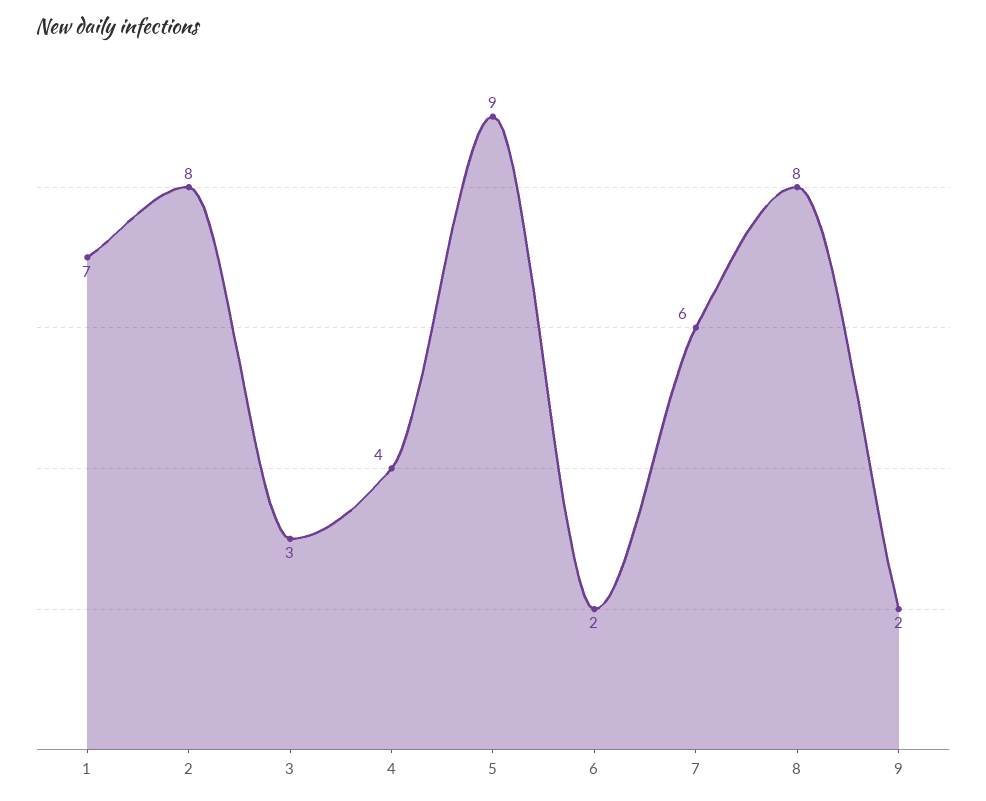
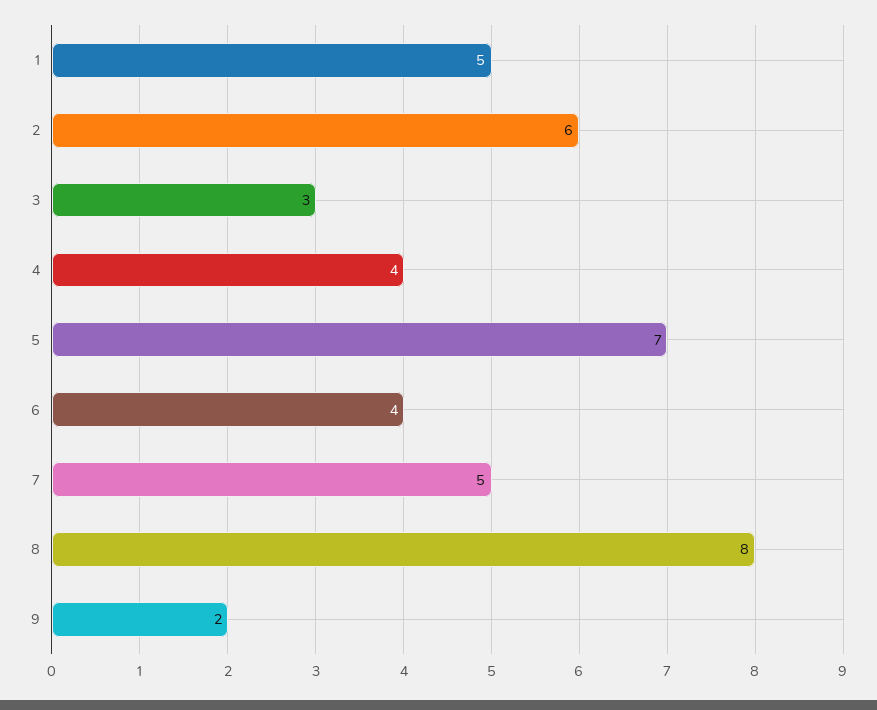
  {
-   "1": 7,
+   "1": 5,
-   "2": 8,
+   "2": 6,
    "3": 3,
    "4": 4,
-   "5": 9,
+   "5": 7,
-   "6": 2,
+   "6": 4,
-   "7": 6,
+   "7": 5,
    "8": 8,
    "9": 2
  }

